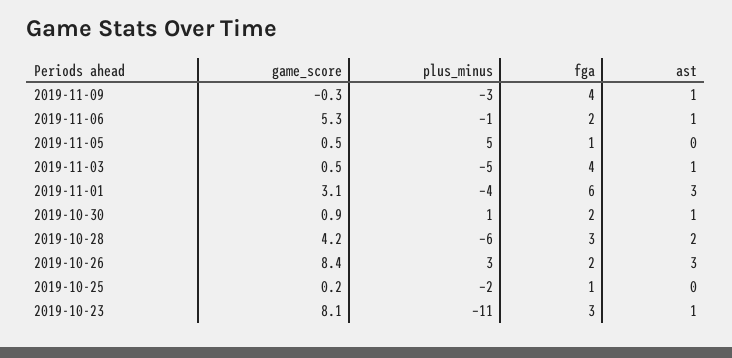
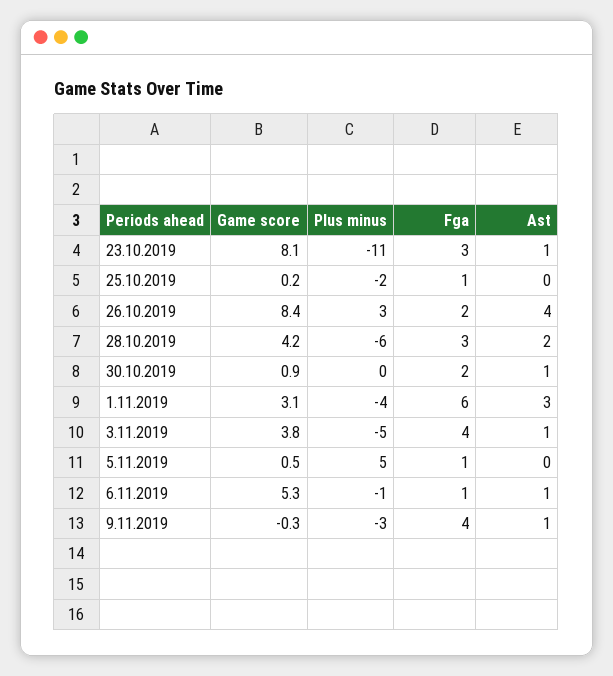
  {
    "game_score": {
      "2019-11-09": -0.3,
      "2019-11-06": 5.3,
      "2019-11-05": 0.5,
-     "2019-11-03": 0.5,
+     "2019-11-03": 3.8,
      "2019-11-01": 3.1,
      "2019-10-30": 0.9,
      "2019-10-28": 4.2,
      "2019-10-26": 8.4,
      "2019-10-25": 0.2,
      "2019-10-23": 8.1
    },
    "plus_minus": {
      "2019-11-09": -3,
      "2019-11-06": -1,
      "2019-11-05": 5,
      "2019-11-03": -5,
      "2019-11-01": -4,
-     "2019-10-30": 1,
+     "2019-10-30": 0,
      "2019-10-28": -6,
      "2019-10-26": 3,
      "2019-10-25": -2,
      "2019-10-23": -11
    },
    "fga": {
      "2019-11-09": 4,
-     "2019-11-06": 2,
+     "2019-11-06": 1,
      "2019-11-05": 1,
      "2019-11-03": 4,
      "2019-11-01": 6,
      "2019-10-30": 2,
      "2019-10-28": 3,
      "2019-10-26": 2,
      "2019-10-25": 1,
      "2019-10-23": 3
    },
    "ast": {
      "2019-11-09": 1,
      "2019-11-06": 1,
      "2019-11-05": 0,
      "2019-11-03": 1,
      "2019-11-01": 3,
      "2019-10-30": 1,
      "2019-10-28": 2,
-     "2019-10-26": 3,
+     "2019-10-26": 4,
      "2019-10-25": 0,
      "2019-10-23": 1
    }
  }

